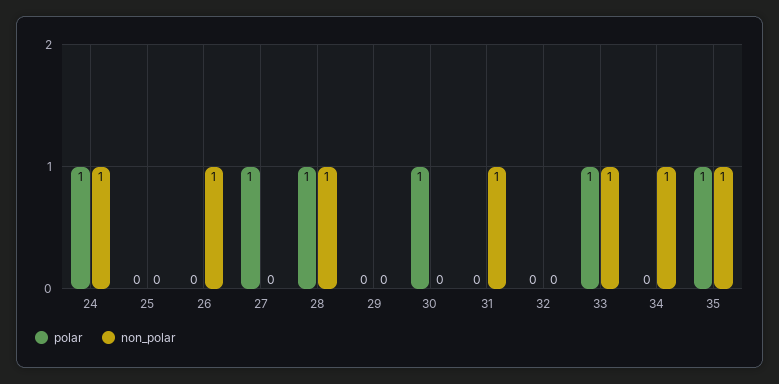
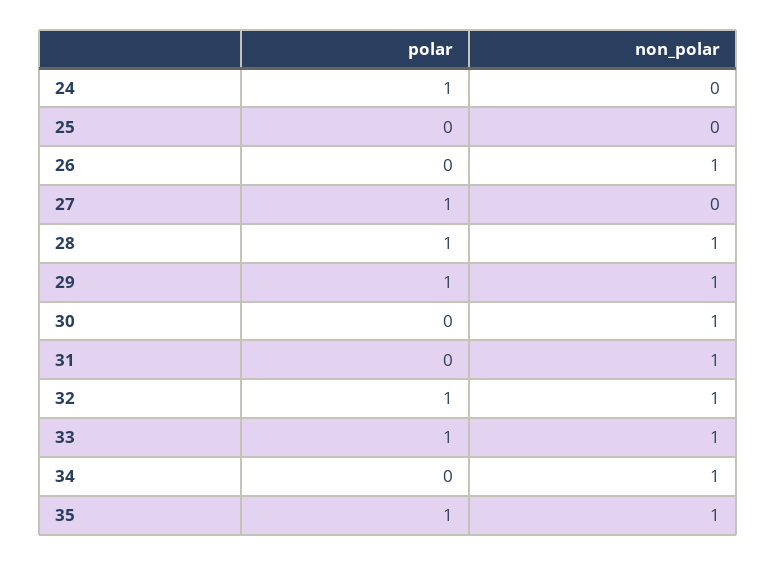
  {
    "polar": {
      "24": 1,
      "25": 0,
      "26": 0,
      "27": 1,
      "28": 1,
-     "29": 0,
+     "29": 1,
-     "30": 1,
+     "30": 0,
      "31": 0,
-     "32": 0,
+     "32": 1,
      "33": 1,
      "34": 0,
      "35": 1
    },
    "non_polar": {
-     "24": 1,
+     "24": 0,
      "25": 0,
      "26": 1,
      "27": 0,
      "28": 1,
-     "29": 0,
+     "29": 1,
-     "30": 0,
+     "30": 1,
      "31": 1,
-     "32": 0,
+     "32": 1,
      "33": 1,
      "34": 1,
      "35": 1
    }
  }

